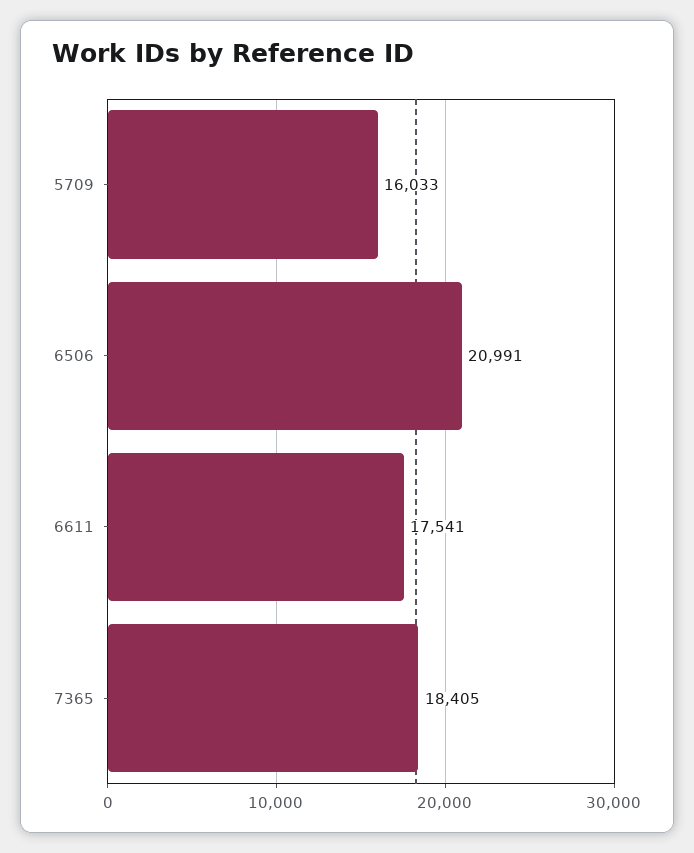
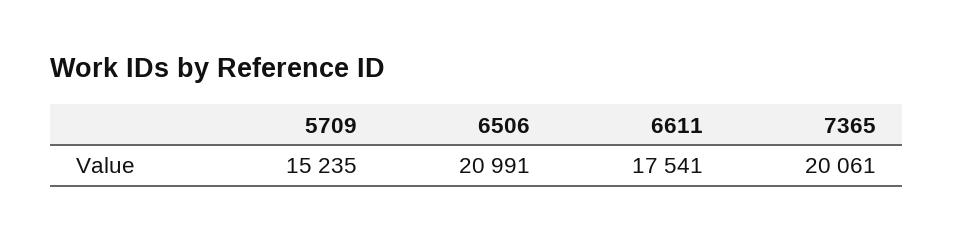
  {
-   "5709": 16033,
+   "5709": 15235,
    "6506": 20991,
    "6611": 17541,
-   "7365": 18405
+   "7365": 20061
  }

